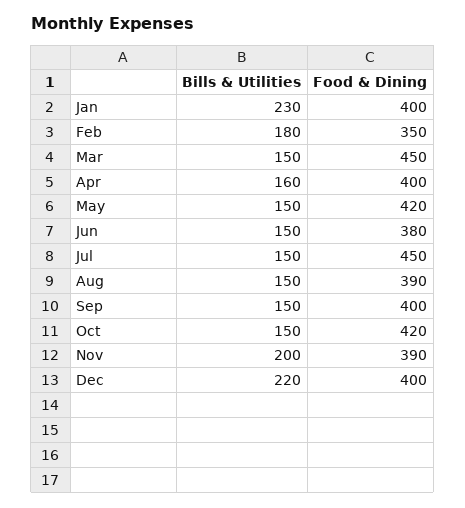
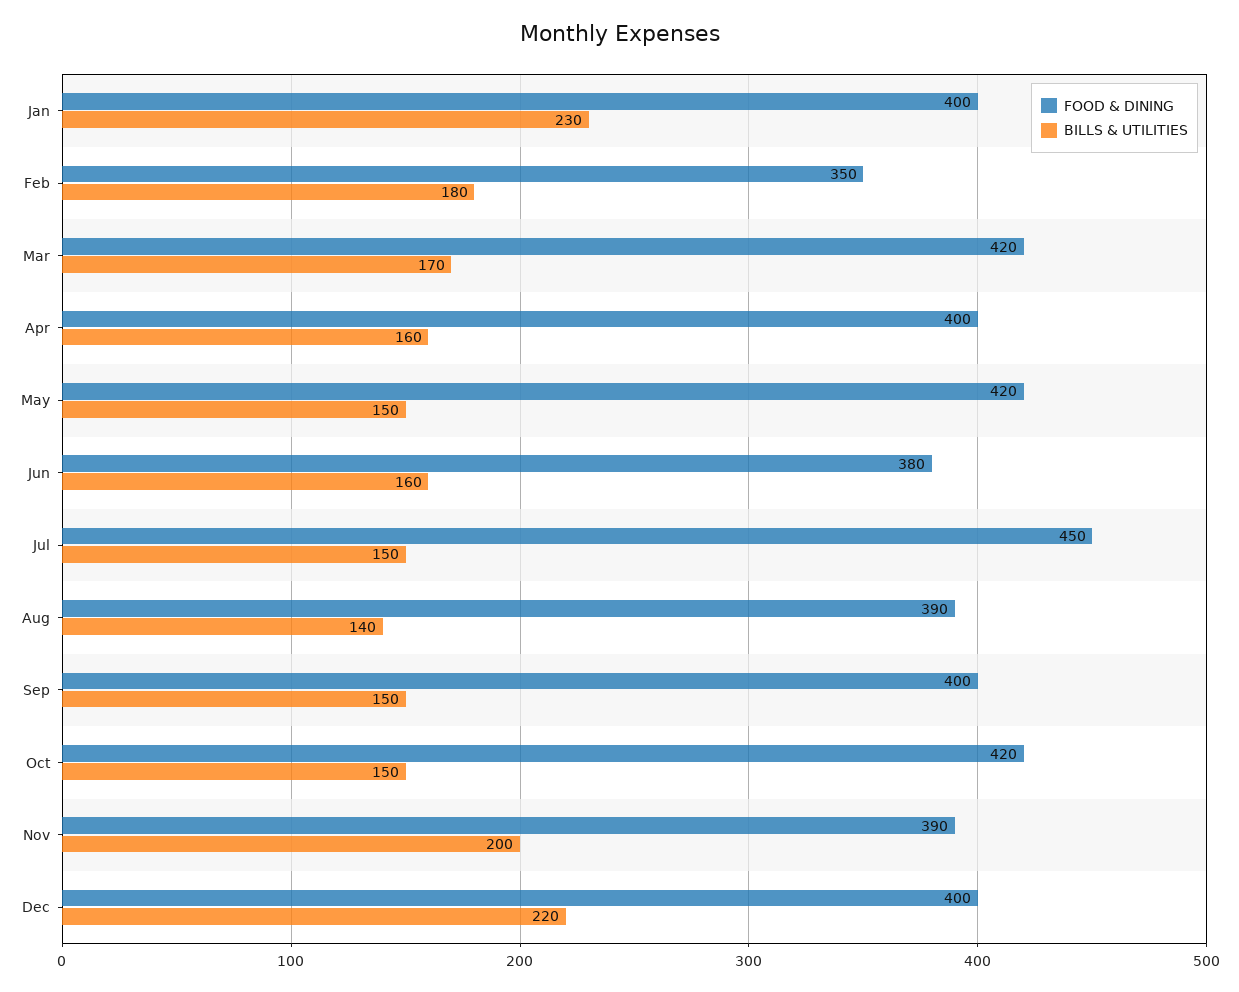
  {
    "Bills & Utilities": {
      "Jan": 230,
      "Feb": 180,
-     "Mar": 150,
+     "Mar": 170,
      "Apr": 160,
      "May": 150,
-     "Jun": 150,
+     "Jun": 160,
      "Jul": 150,
-     "Aug": 150,
+     "Aug": 140,
      "Sep": 150,
      "Oct": 150,
      "Nov": 200,
      "Dec": 220
    },
    "Food & Dining": {
      "Jan": 400,
      "Feb": 350,
-     "Mar": 450,
+     "Mar": 420,
      "Apr": 400,
      "May": 420,
      "Jun": 380,
      "Jul": 450,
      "Aug": 390,
      "Sep": 400,
      "Oct": 420,
      "Nov": 390,
      "Dec": 400
    }
  }

